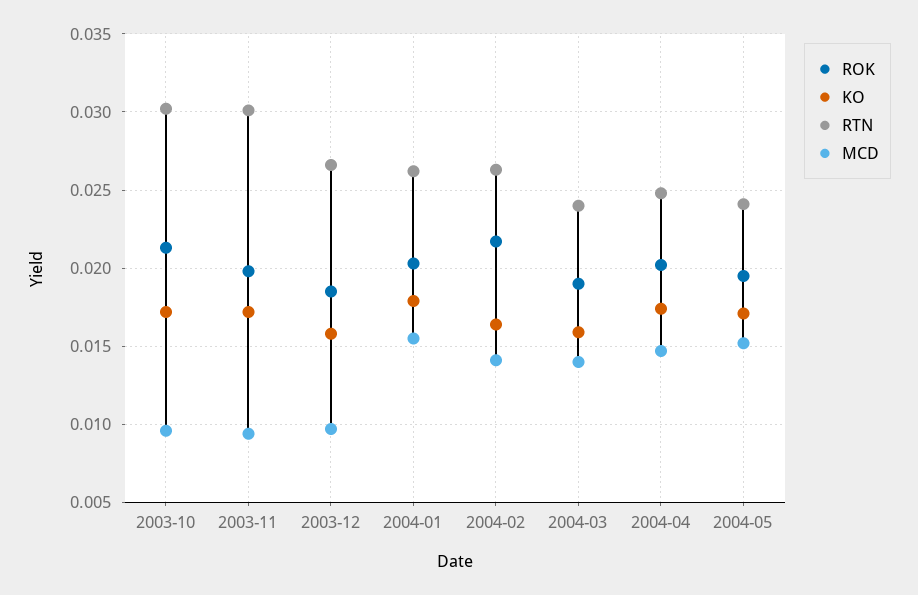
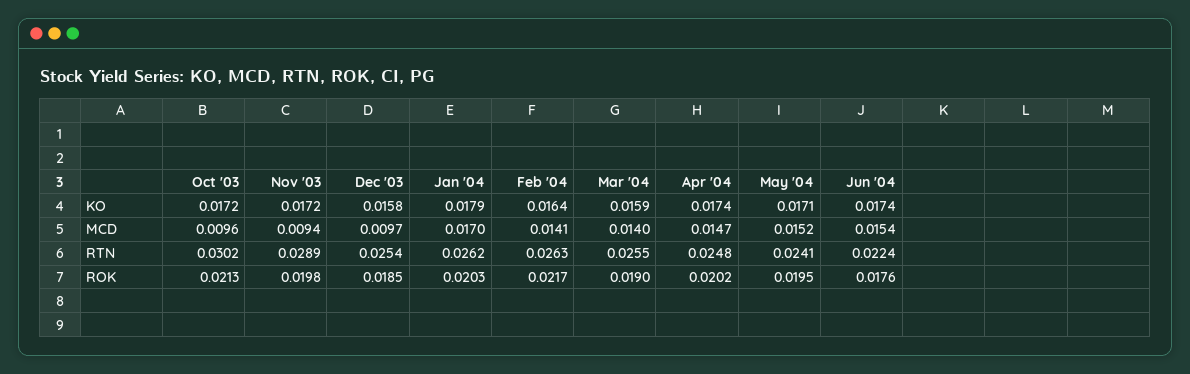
  {
    "ROK": {
      "2003-10": 0.0213,
      "2003-11": 0.0198,
      "2003-12": 0.0185,
      "2004-01": 0.0203,
      "2004-02": 0.0217,
      "2004-03": 0.019,
      "2004-04": 0.0202,
-     "2004-05": 0.0195
+     "2004-05": 0.0195,
+     "Jun '04": 0.0176
    },
    "KO": {
      "2003-10": 0.0172,
      "2003-11": 0.0172,
      "2003-12": 0.0158,
      "2004-01": 0.0179,
      "2004-02": 0.0164,
      "2004-03": 0.0159,
      "2004-04": 0.0174,
-     "2004-05": 0.0171
+     "2004-05": 0.0171,
+     "Jun '04": 0.0174
    },
    "RTN": {
      "2003-10": 0.0302,
-     "2003-11": 0.03,
+     "2003-11": 0.0289,
-     "2003-12": 0.0265,
+     "2003-12": 0.0254,
      "2004-01": 0.0262,
      "2004-02": 0.0263,
-     "2004-03": 0.024,
+     "2004-03": 0.0255,
      "2004-04": 0.0248,
-     "2004-05": 0.0241
+     "2004-05": 0.0241,
+     "Jun '04": 0.0224
    },
    "MCD": {
      "2003-10": 0.0096,
      "2003-11": 0.0094,
      "2003-12": 0.0097,
-     "2004-01": 0.0155,
+     "2004-01": 0.017,
      "2004-02": 0.0141,
      "2004-03": 0.014,
      "2004-04": 0.0147,
-     "2004-05": 0.0152
+     "2004-05": 0.0152,
+     "Jun '04": 0.0154
    }
  }

